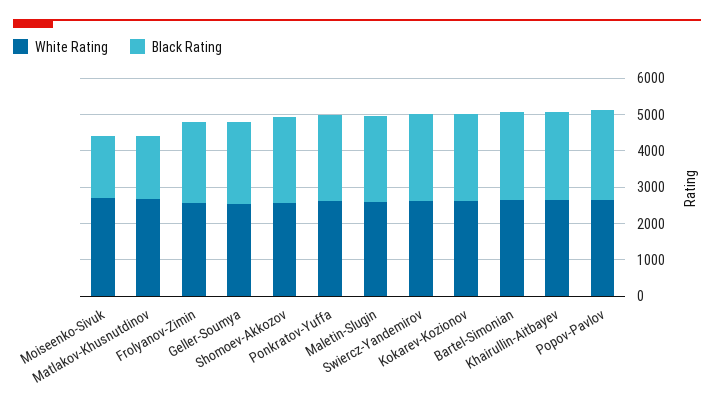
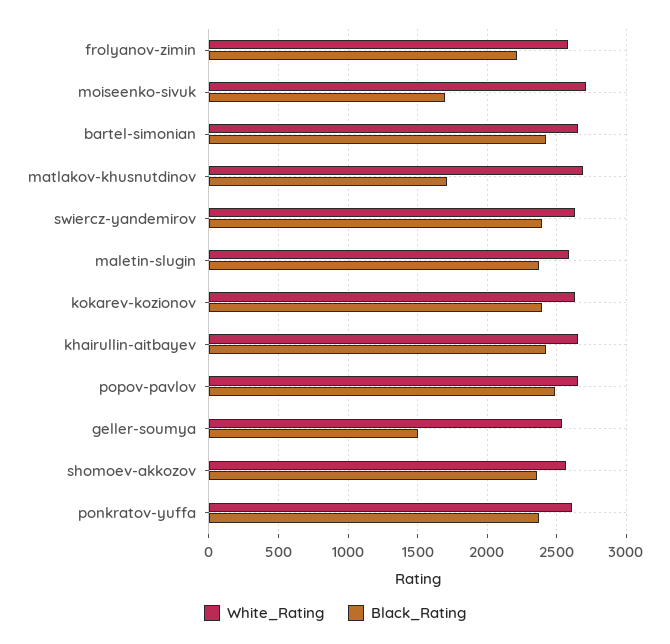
  {
    "White Rating": {
      "Moiseenko-Sivuk": 2700,
      "Matlakov-Khusnutdinov": 2700,
      "Frolyanov-Zimin": 2600,
      "Geller-Soumya": 2550,
      "Shomoev-Akkozov": 2550,
      "Ponkratov-Yuffa": 2600,
      "Maletin-Slugin": 2600,
      "Swiercz-Yandemirov": 2650,
      "Kokarev-Kozionov": 2650,
      "Bartel-Simonian": 2650,
      "Khairullin-Aitbayev": 2650,
      "Popov-Pavlov": 2650
    },
    "Black Rating": {
      "Moiseenko-Sivuk": 1700,
      "Matlakov-Khusnutdinov": 1700,
      "Frolyanov-Zimin": 2200,
-     "Geller-Soumya": 2250,
+     "Geller-Soumya": 1500,
      "Shomoev-Akkozov": 2350,
      "Ponkratov-Yuffa": 2400,
      "Maletin-Slugin": 2400,
      "Swiercz-Yandemirov": 2400,
      "Kokarev-Kozionov": 2400,
      "Bartel-Simonian": 2400,
      "Khairullin-Aitbayev": 2400,
      "Popov-Pavlov": 2500
    }
  }

